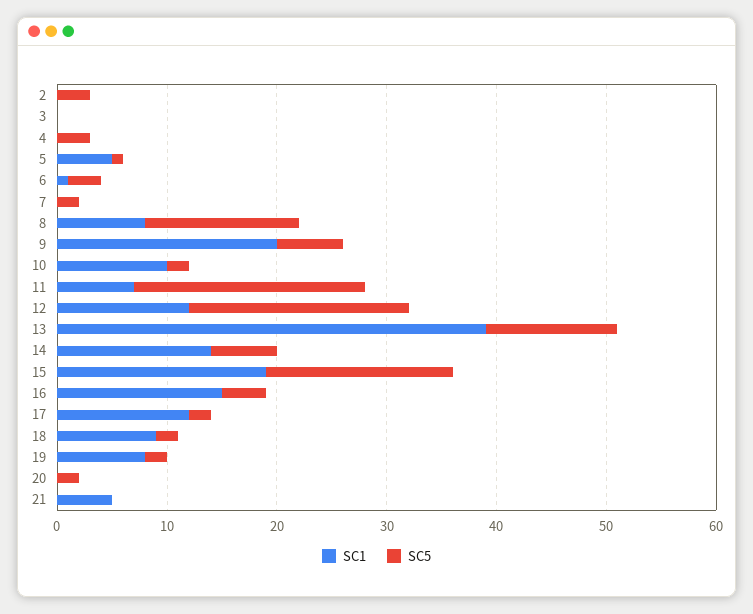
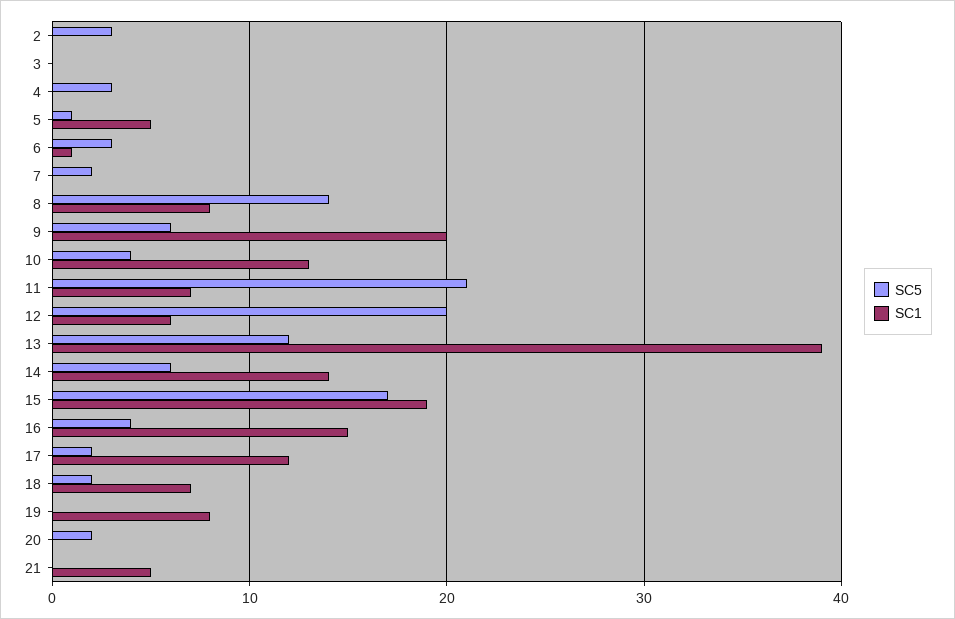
  {
    "SC1": {
      "2": 0,
      "3": 0,
      "4": 0,
      "5": 5,
      "6": 1,
      "7": 0,
      "8": 8,
      "9": 20,
-     "10": 10,
+     "10": 13,
      "11": 7,
-     "12": 12,
+     "12": 6,
      "13": 39,
      "14": 14,
      "15": 19,
      "16": 15,
      "17": 12,
-     "18": 9,
+     "18": 7,
      "19": 8,
      "20": 0,
      "21": 5
    },
    "SC5": {
      "2": 3,
      "3": 0,
      "4": 3,
      "5": 1,
      "6": 3,
      "7": 2,
      "8": 14,
      "9": 6,
-     "10": 2,
+     "10": 4,
      "11": 21,
      "12": 20,
      "13": 12,
      "14": 6,
      "15": 17,
      "16": 4,
      "17": 2,
      "18": 2,
-     "19": 2,
+     "19": 0,
      "20": 2,
      "21": 0
    }
  }

